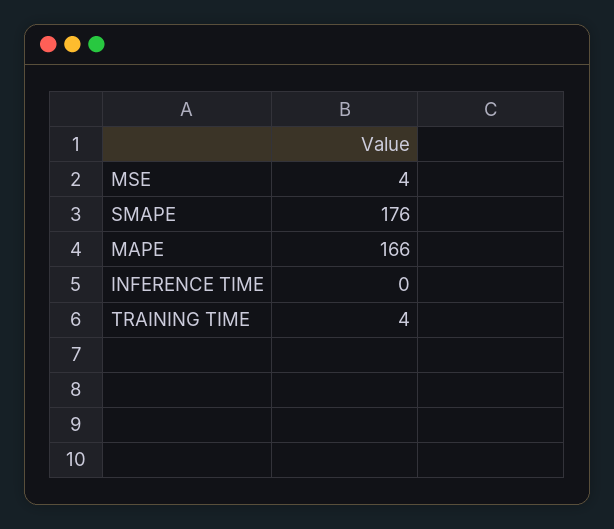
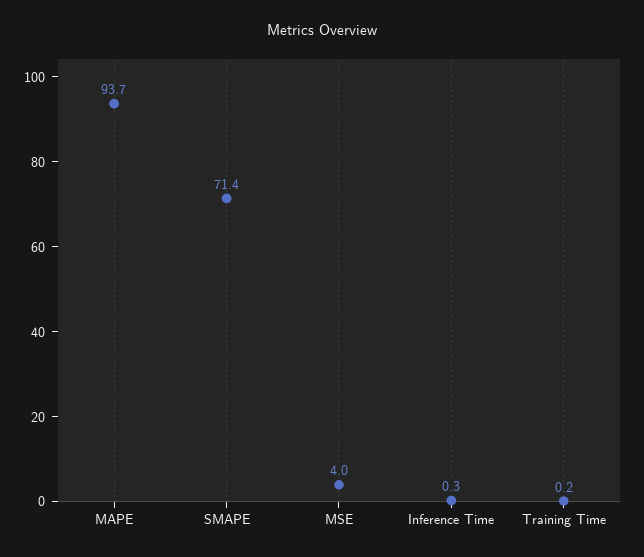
  {
    "MSE": 4,
-   "SMAPE": 176,
+   "SMAPE": 71.4,
-   "MAPE": 166,
+   "MAPE": 93.7,
    "INFERENCE TIME": 0.3,
-   "TRAINING TIME": 4
+   "TRAINING TIME": 0.2
  }

